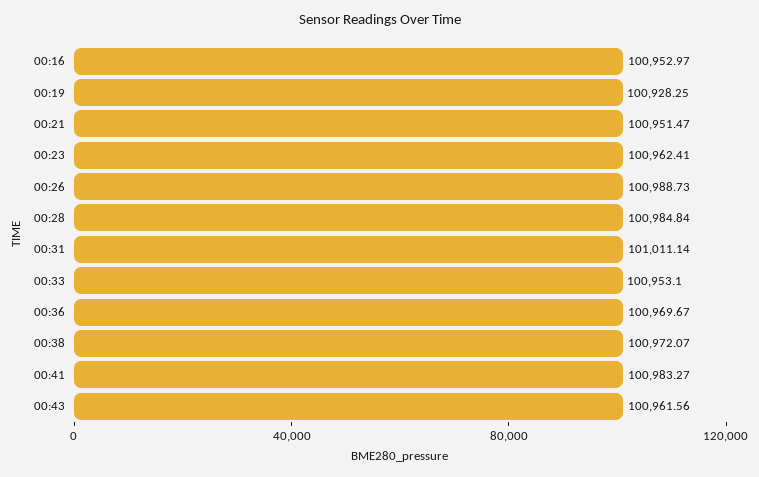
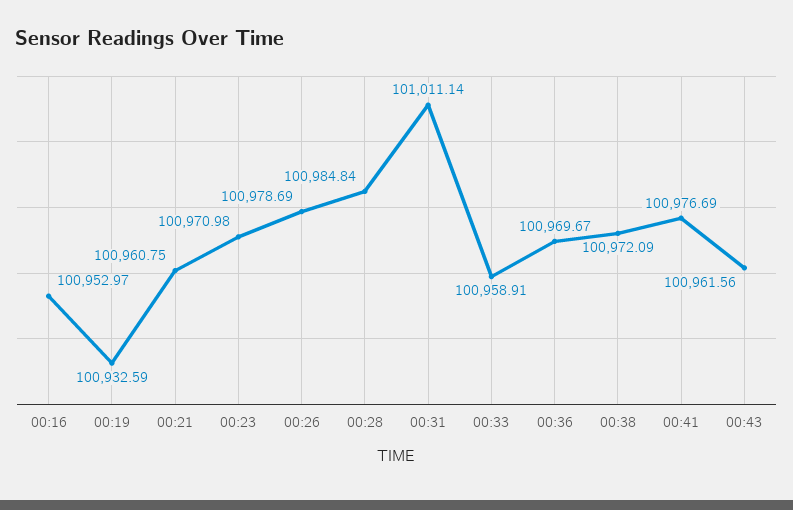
  {
    "00:16": 100952.97,
-   "00:19": 100928.25,
+   "00:19": 100932.59,
-   "00:21": 100951.47,
+   "00:21": 100960.75,
-   "00:23": 100962.41,
+   "00:23": 100970.98,
-   "00:26": 100988.73,
+   "00:26": 100978.69,
    "00:28": 100984.84,
    "00:31": 101011.14,
-   "00:33": 100953.1,
+   "00:33": 100958.91,
    "00:36": 100969.67,
-   "00:38": 100972.07,
+   "00:38": 100972.09,
-   "00:41": 100983.27,
+   "00:41": 100976.69,
    "00:43": 100961.56
  }

